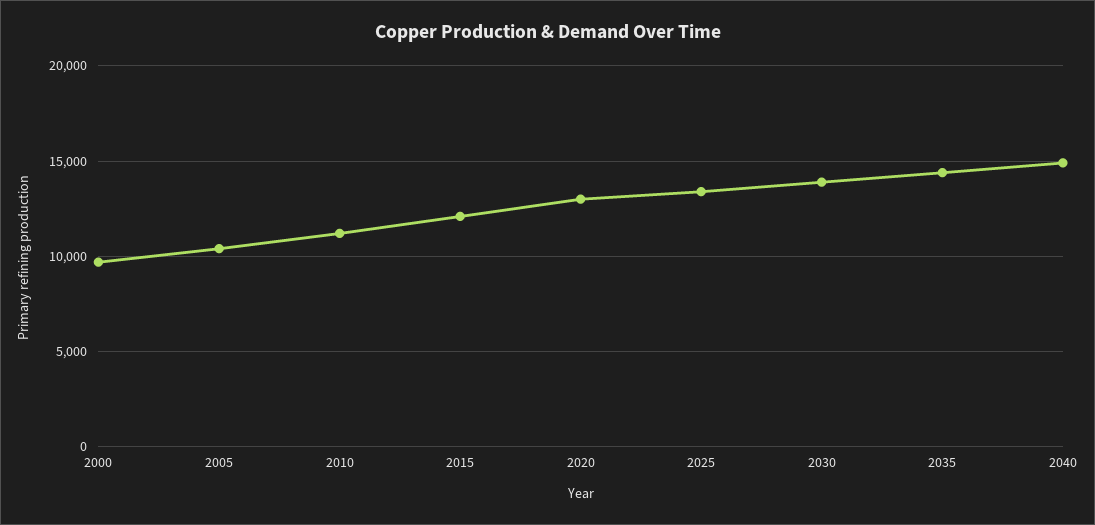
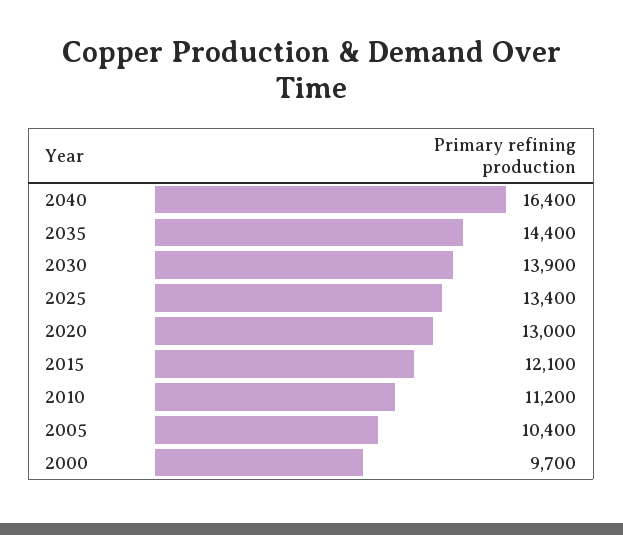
  {
    "2000": 9700,
    "2005": 10400,
    "2010": 11200,
    "2015": 12100,
    "2020": 13000,
    "2025": 13400,
    "2030": 13900,
    "2035": 14400,
-   "2040": 15000
+   "2040": 16400
  }

